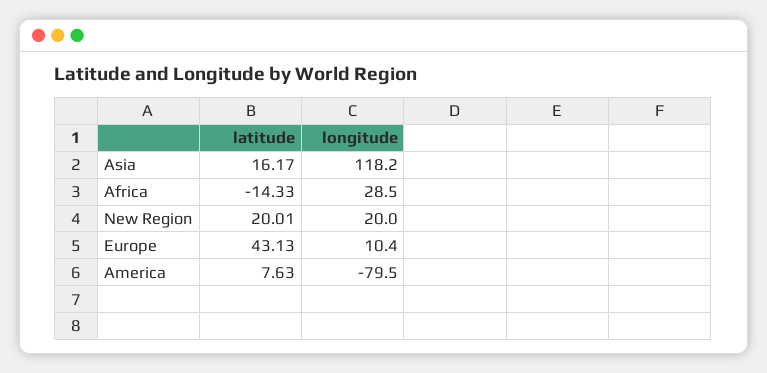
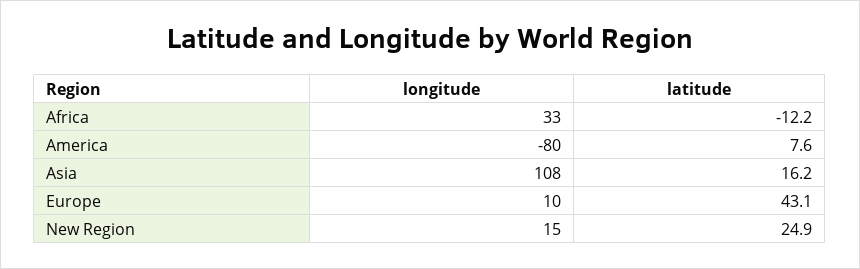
  {
    "latitude": {
      "Asia": 16.17,
-     "Africa": -14.33,
+     "Africa": -12.2,
-     "New Region": 20.01,
+     "New Region": 24.9,
      "Europe": 43.13,
      "America": 7.63
    },
    "longitude": {
-     "Asia": 118.2,
+     "Asia": 108,
-     "Africa": 28.5,
+     "Africa": 33,
-     "New Region": 20,
+     "New Region": 15,
      "Europe": 10.4,
      "America": -79.5
    }
  }

